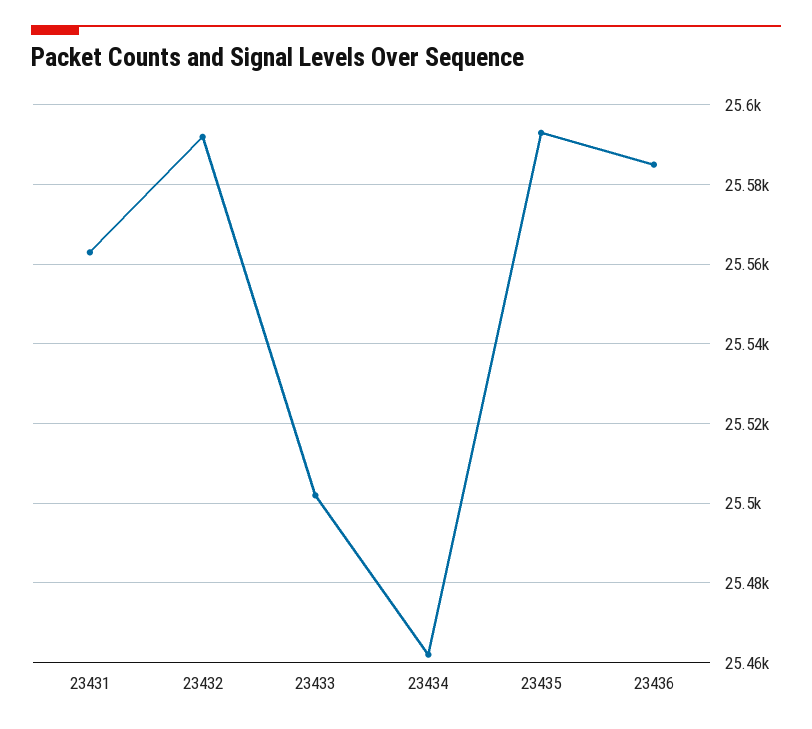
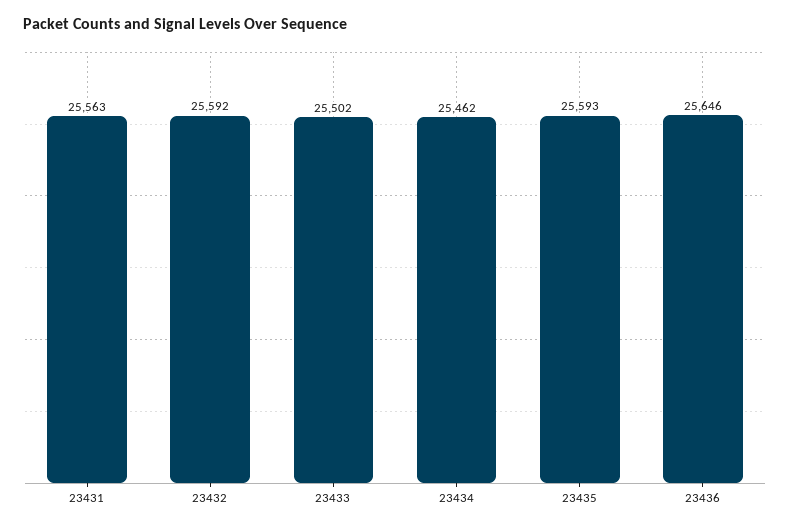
  {
    "23431": 25563,
    "23432": 25592,
    "23433": 25502,
    "23434": 25462,
    "23435": 25593,
-   "23436": 25585
+   "23436": 25646
  }

